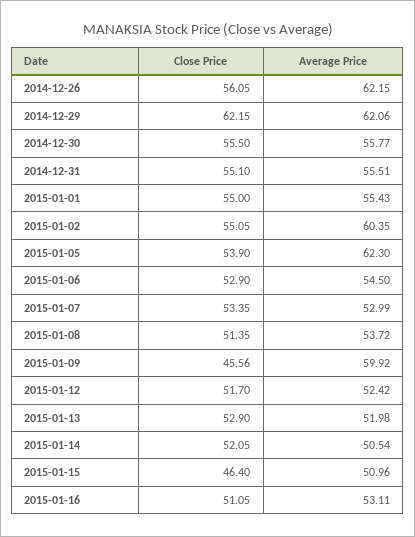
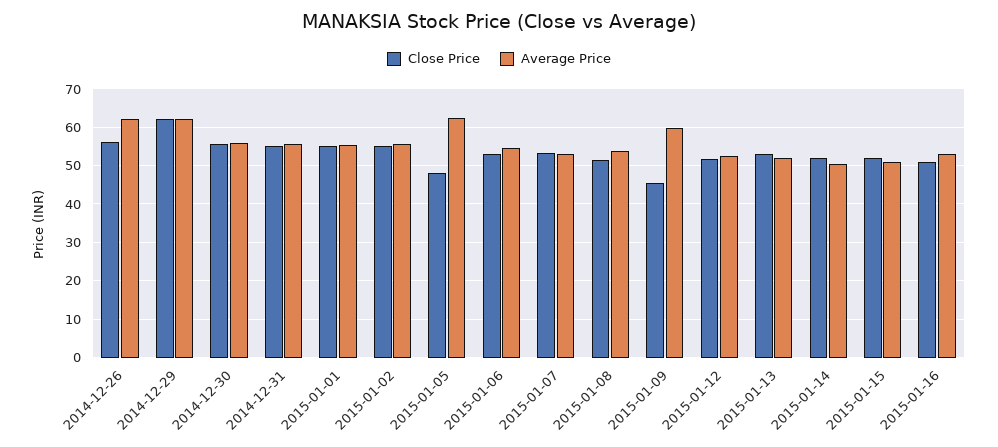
  {
    "Close Price": {
      "2014-12-26": 56.05,
      "2014-12-29": 62.15,
      "2014-12-30": 55.5,
      "2014-12-31": 55.1,
      "2015-01-01": 55,
      "2015-01-02": 55.05,
-     "2015-01-05": 53.9,
+     "2015-01-05": 48,
      "2015-01-06": 52.9,
      "2015-01-07": 53.35,
      "2015-01-08": 51.35,
      "2015-01-09": 45.56,
      "2015-01-12": 51.7,
      "2015-01-13": 52.9,
      "2015-01-14": 52.05,
-     "2015-01-15": 46.4,
+     "2015-01-15": 52,
      "2015-01-16": 51.05
    },
    "Average Price": {
      "2014-12-26": 62.15,
      "2014-12-29": 62.06,
      "2014-12-30": 55.77,
      "2014-12-31": 55.51,
      "2015-01-01": 55.43,
-     "2015-01-02": 60.35,
+     "2015-01-02": 56,
      "2015-01-05": 62.3,
      "2015-01-06": 54.5,
      "2015-01-07": 52.99,
      "2015-01-08": 53.72,
      "2015-01-09": 59.92,
      "2015-01-12": 52.42,
      "2015-01-13": 51.98,
      "2015-01-14": 50.54,
      "2015-01-15": 50.96,
      "2015-01-16": 53.11
    }
  }

